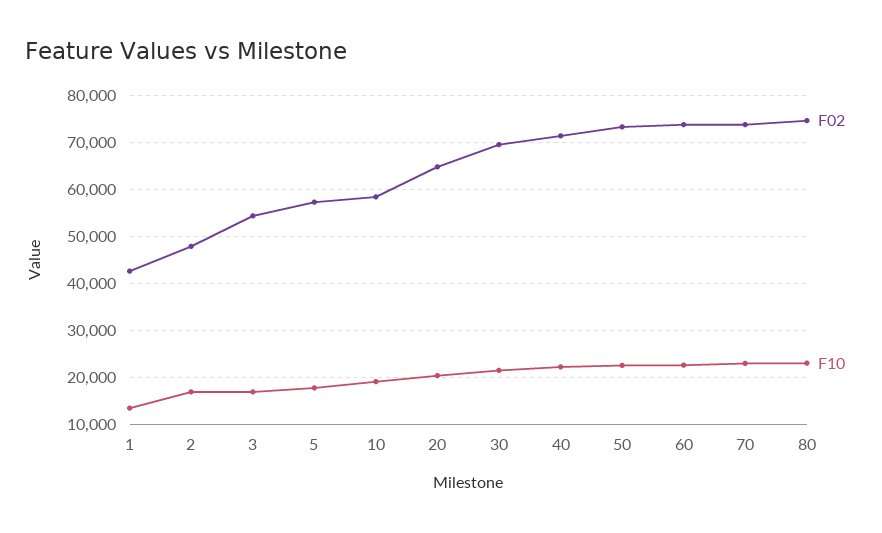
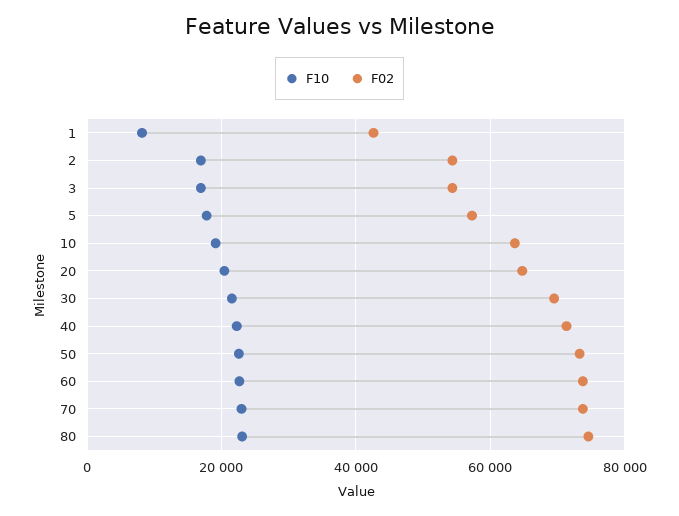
  {
    "F02": {
      "1": 42000,
-     "2": 48000,
+     "2": 54000,
      "3": 54000,
      "5": 58000,
-     "10": 58000,
+     "10": 64000,
      "20": 64000,
      "30": 70000,
      "40": 72000,
      "50": 74000,
      "60": 74000,
      "70": 74000,
      "80": 74000
    },
    "F10": {
-     "1": 14000,
+     "1": 8000,
      "2": 16000,
      "3": 16000,
      "5": 18000,
      "10": 20000,
      "20": 20000,
      "30": 22000,
      "40": 22000,
      "50": 22000,
      "60": 22000,
      "70": 22000,
      "80": 24000
    }
  }

